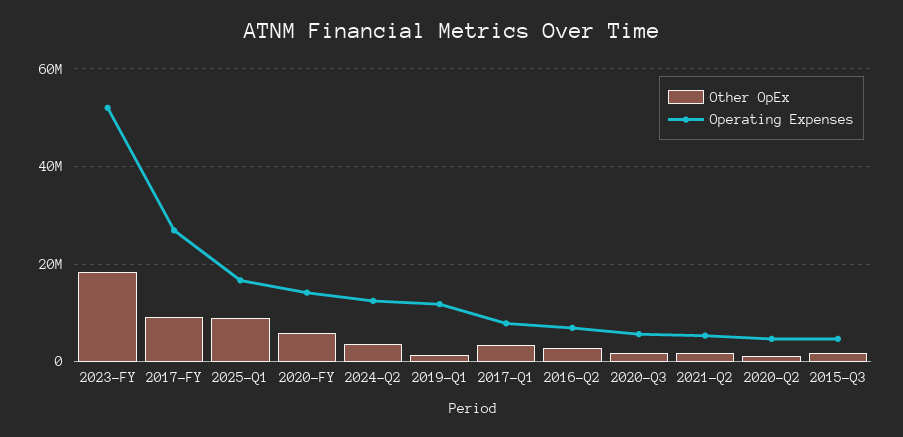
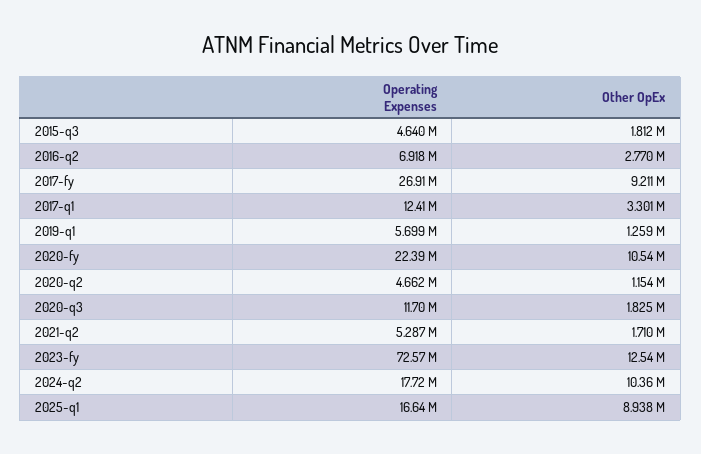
  {
    "Other OpEx": {
-     "2023-FY": 18000000,
+     "2023-FY": 12540000,
      "2017-FY": 9211000,
      "2025-Q1": 8938000,
-     "2020-FY": 6000000,
+     "2020-FY": 10540000,
-     "2024-Q2": 4000000,
+     "2024-Q2": 10360000,
      "2019-Q1": 1259000,
      "2017-Q1": 3301000,
      "2016-Q2": 2770000,
      "2020-Q3": 1825000,
      "2021-Q2": 1710000,
      "2020-Q2": 1154000,
      "2015-Q3": 1812000
    },
    "Operating Expenses": {
-     "2023-FY": 52000000,
+     "2023-FY": 72570000,
      "2017-FY": 26910000,
      "2025-Q1": 16640000,
-     "2020-FY": 14000000,
+     "2020-FY": 22390000,
-     "2024-Q2": 12000000,
+     "2024-Q2": 17720000,
-     "2019-Q1": 12000000,
+     "2019-Q1": 5699000,
-     "2017-Q1": 8000000,
+     "2017-Q1": 12410000,
      "2016-Q2": 6918000,
-     "2020-Q3": 6000000,
+     "2020-Q3": 11700000,
      "2021-Q2": 5287000,
      "2020-Q2": 4662000,
      "2015-Q3": 4640000
    }
  }

